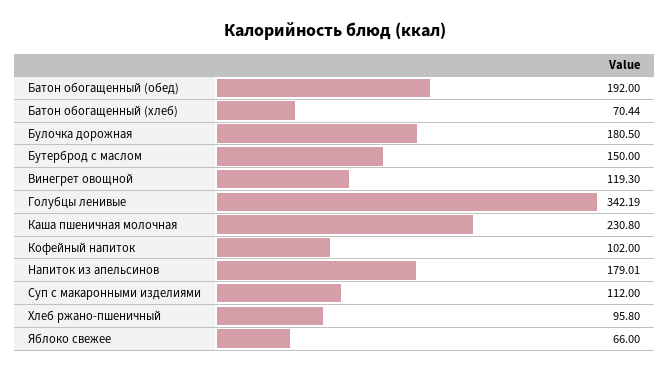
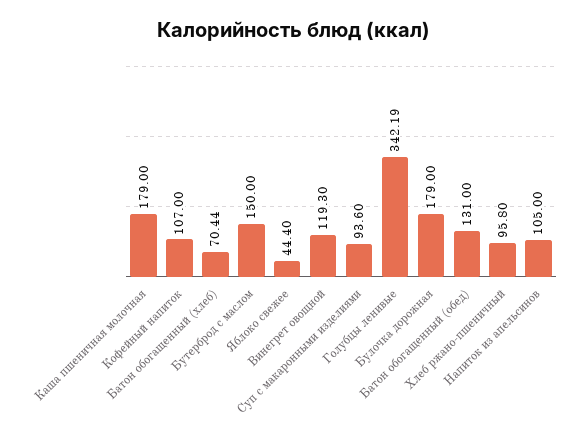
  {
-   "Батон обогащенный (обед)": 192,
+   "Батон обогащенный (обед)": 131,
    "Батон обогащенный (хлеб)": 70.44,
-   "Булочка дорожная": 180.5,
+   "Булочка дорожная": 179,
    "Бутерброд с маслом": 150,
    "Винегрет овощной": 119.3,
    "Голубцы ленивые": 342.19,
-   "Каша пшеничная молочная": 230.8,
+   "Каша пшеничная молочная": 179,
-   "Кофейный напиток": 102,
+   "Кофейный напиток": 107,
-   "Напиток из апельсинов": 179.01,
+   "Напиток из апельсинов": 105,
-   "Суп с макаронными изделиями": 112,
+   "Суп с макаронными изделиями": 93.6,
    "Хлеб ржано-пшеничный": 95.8,
-   "Яблоко свежее": 66
+   "Яблоко свежее": 44.4
  }

